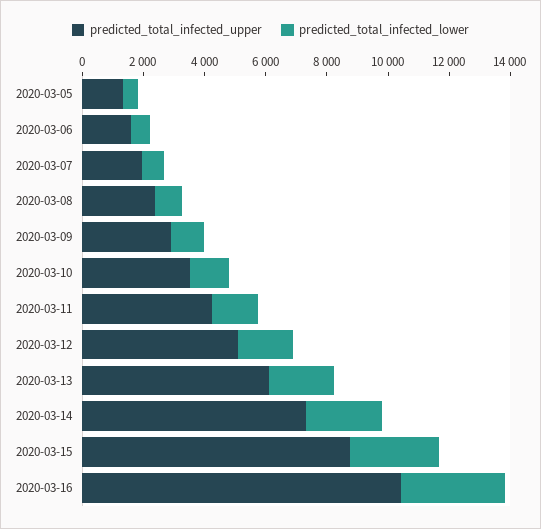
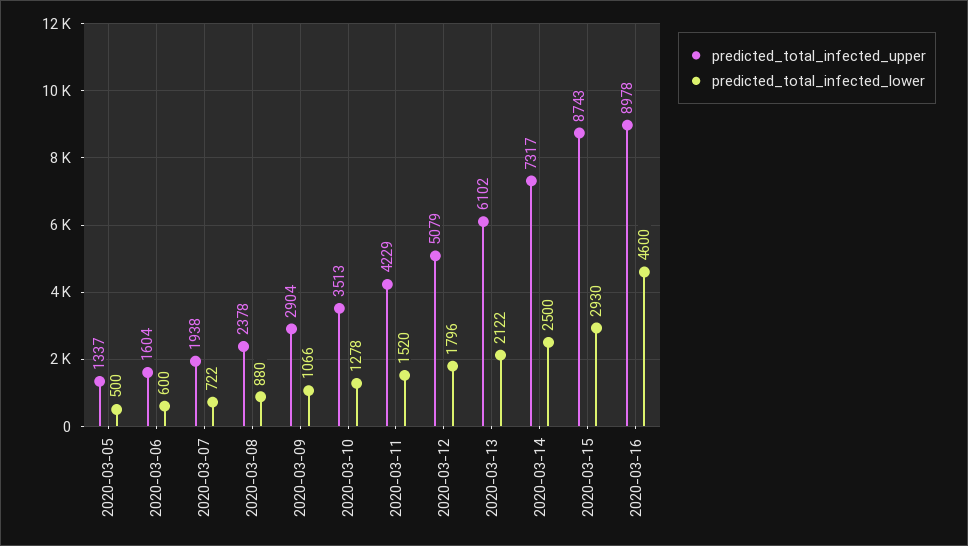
  {
    "predicted_total_infected_upper": {
      "2020-03-05": 1337,
      "2020-03-06": 1604,
      "2020-03-07": 1938,
      "2020-03-08": 2378,
      "2020-03-09": 2904,
      "2020-03-10": 3513,
      "2020-03-11": 4229,
      "2020-03-12": 5079,
      "2020-03-13": 6102,
      "2020-03-14": 7317,
      "2020-03-15": 8743,
-     "2020-03-16": 10500
+     "2020-03-16": 8978
    },
    "predicted_total_infected_lower": {
      "2020-03-05": 500,
      "2020-03-06": 600,
      "2020-03-07": 722,
      "2020-03-08": 880,
      "2020-03-09": 1066,
      "2020-03-10": 1278,
      "2020-03-11": 1520,
      "2020-03-12": 1796,
      "2020-03-13": 2122,
      "2020-03-14": 2500,
      "2020-03-15": 2930,
-     "2020-03-16": 3500
+     "2020-03-16": 4600
    }
  }

